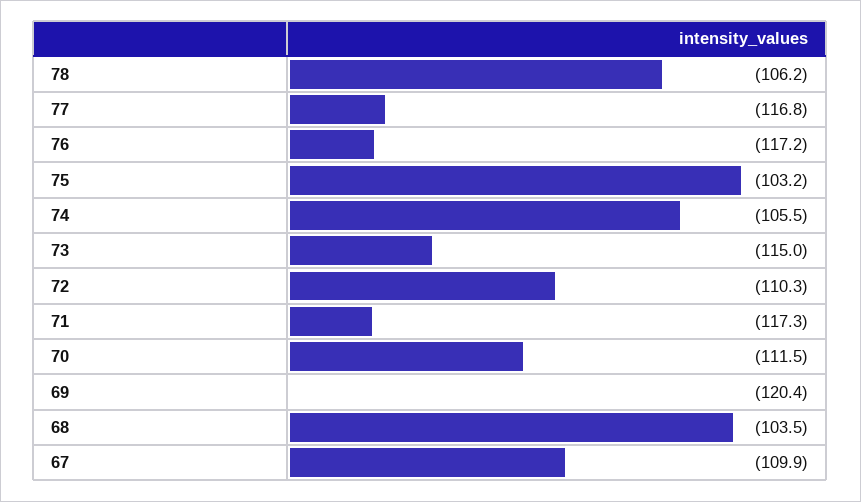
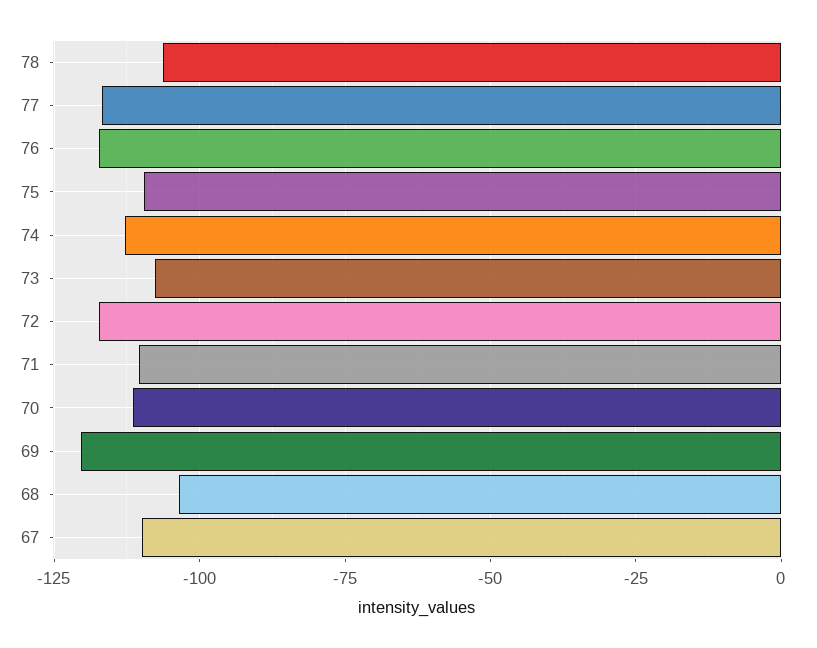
  {
    "78": -106.2,
    "77": -116.8,
    "76": -117.2,
-   "75": -103.2,
+   "75": -110,
-   "74": -105.5,
+   "74": -112.5,
-   "73": -115,
+   "73": -107.5,
-   "72": -110.3,
+   "72": -117.5,
-   "71": -117.3,
+   "71": -110,
    "70": -111.5,
    "69": -120.4,
    "68": -103.5,
    "67": -109.9
  }

